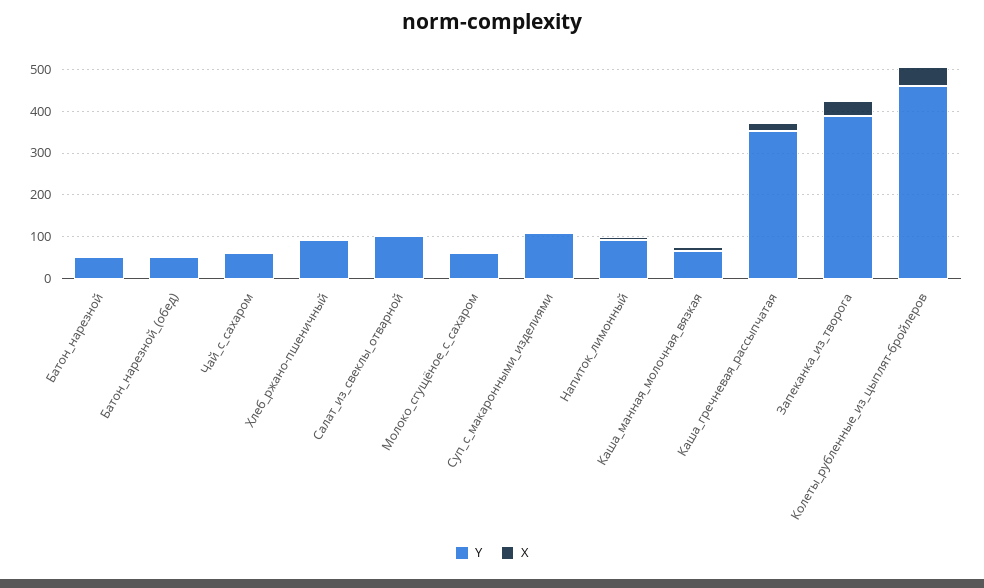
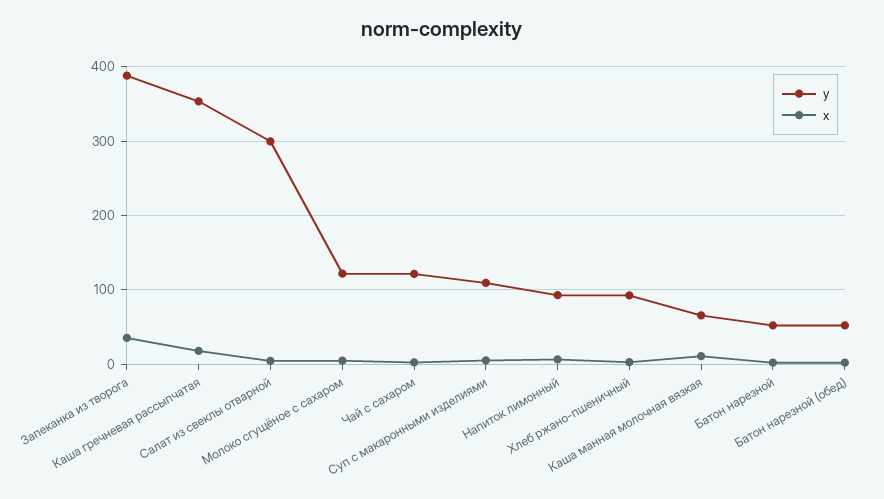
  {
    "Y": {
      "Батон_нарезной": 50,
      "Батон_нарезной_(обед)": 50,
-     "Чай_с_сахаром": 60,
+     "Чай_с_сахаром": 120,
      "Хлеб_ржано-пшеничный": 90,
-     "Салат_из_свеклы_отварной": 100,
+     "Салат_из_свеклы_отварной": 300,
-     "Молоко_сгущёное_с_сахаром": 60,
+     "Молоко_сгущёное_с_сахаром": 120,
      "Суп_с_макаронными_изделиями": 110,
      "Напиток_лимонный": 90,
      "Каша_манная_молочная_вязкая": 70,
      "Каша_гречневая_рассыпчатая": 350,
-     "Запеканка_из_творога": 390,
+     "Запеканка_из_творога": 390
-     "Колеты_рубленные_из_цыплят-бройлеров": 460
    },
    "X": {
      "Батон_нарезной": 0,
      "Батон_нарезной_(обед)": 0,
      "Чай_с_сахаром": 0,
      "Хлеб_ржано-пшеничный": 0,
      "Салат_из_свеклы_отварной": 0,
      "Молоко_сгущёное_с_сахаром": 10,
      "Суп_с_макаронными_изделиями": 10,
      "Напиток_лимонный": 10,
      "Каша_манная_молочная_вязкая": 10,
      "Каша_гречневая_рассыпчатая": 20,
-     "Запеканка_из_творога": 40,
+     "Запеканка_из_творога": 40
-     "Колеты_рубленные_из_цыплят-бройлеров": 40
    }
  }

